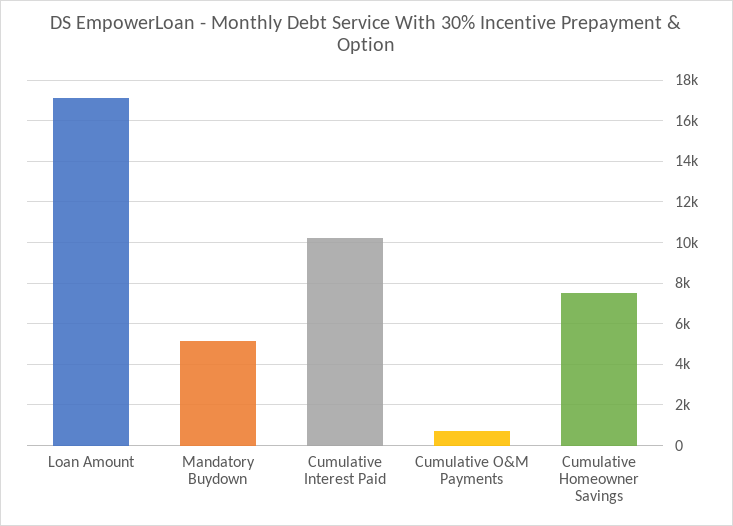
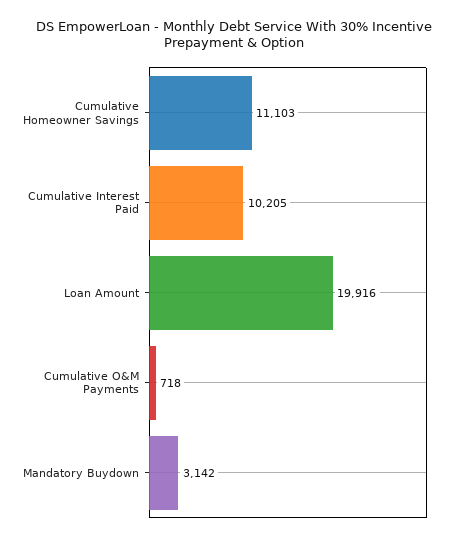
  {
-   "Loan Amount": 17000,
+   "Loan Amount": 19916,
-   "Mandatory Buydown": 5000,
+   "Mandatory Buydown": 3142,
    "Cumulative Interest Paid": 10205,
    "Cumulative O&M Payments": 718,
-   "Cumulative Homeowner Savings": 7500
+   "Cumulative Homeowner Savings": 11103
  }

